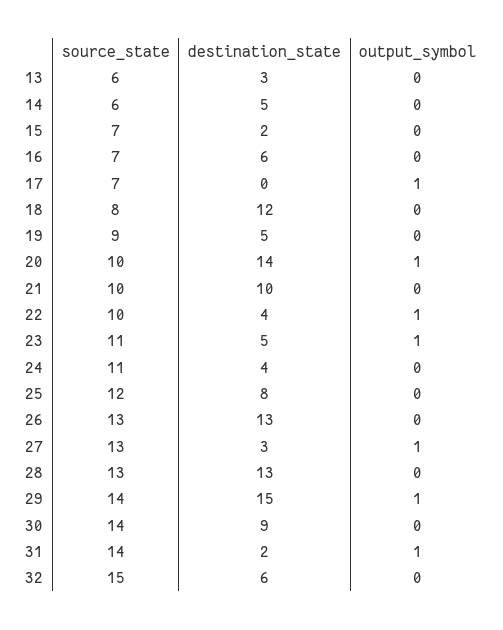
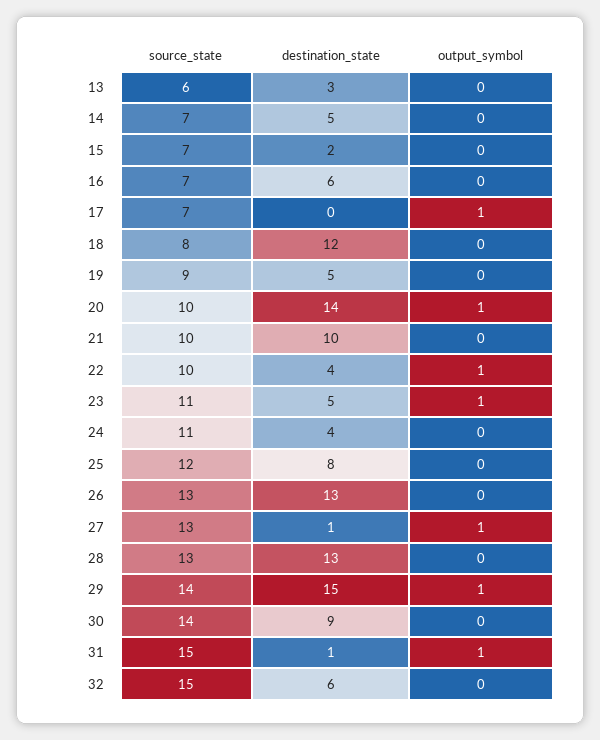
  {
    "source_state": {
      "13": 6,
-     "14": 6,
+     "14": 7,
      "15": 7,
      "16": 7,
      "17": 7,
      "18": 8,
      "19": 9,
      "20": 10,
      "21": 10,
      "22": 10,
      "23": 11,
      "24": 11,
      "25": 12,
      "26": 13,
      "27": 13,
      "28": 13,
      "29": 14,
      "30": 14,
-     "31": 14,
+     "31": 15,
      "32": 15
    },
    "destination_state": {
      "13": 3,
      "14": 5,
      "15": 2,
      "16": 6,
      "17": 0,
      "18": 12,
      "19": 5,
      "20": 14,
      "21": 10,
      "22": 4,
      "23": 5,
      "24": 4,
      "25": 8,
      "26": 13,
-     "27": 3,
+     "27": 1,
      "28": 13,
      "29": 15,
      "30": 9,
-     "31": 2,
+     "31": 1,
      "32": 6
    },
    "output_symbol": {
      "13": 0,
      "14": 0,
      "15": 0,
      "16": 0,
      "17": 1,
      "18": 0,
      "19": 0,
      "20": 1,
      "21": 0,
      "22": 1,
      "23": 1,
      "24": 0,
      "25": 0,
      "26": 0,
      "27": 1,
      "28": 0,
      "29": 1,
      "30": 0,
      "31": 1,
      "32": 0
    }
  }

